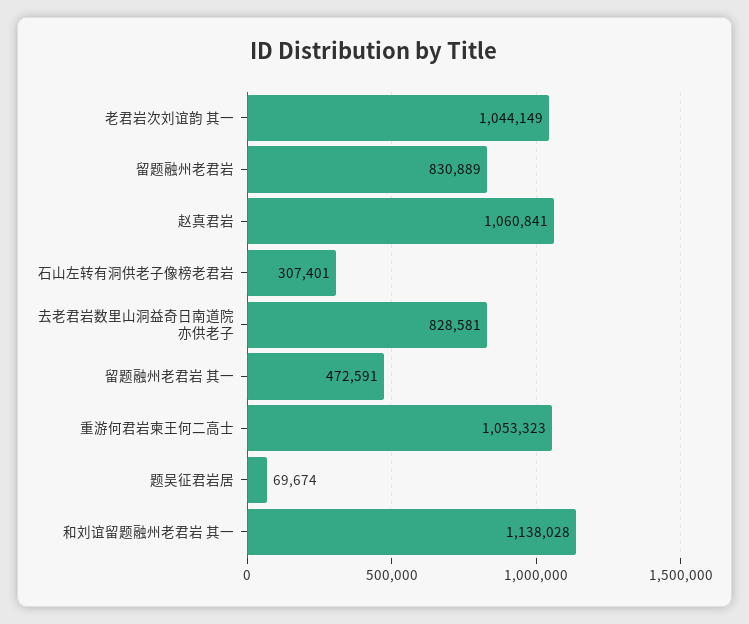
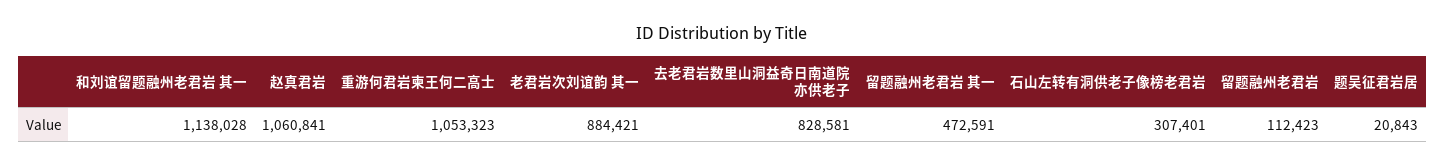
  {
-   "老君岩次刘谊韵 其一": 1044149,
+   "老君岩次刘谊韵 其一": 884421,
-   "留题融州老君岩": 830889,
+   "留题融州老君岩": 112423,
    "赵真君岩": 1060841,
    "石山左转有洞供老子像榜老君岩": 307401,
    "去老君岩数里山洞益奇日南道院亦供老子": 828581,
    "留题融州老君岩 其一": 472591,
    "重游何君岩柬王何二高士": 1053323,
-   "题吴征君岩居": 69674,
+   "题吴征君岩居": 20843,
    "和刘谊留题融州老君岩 其一": 1138028
  }

